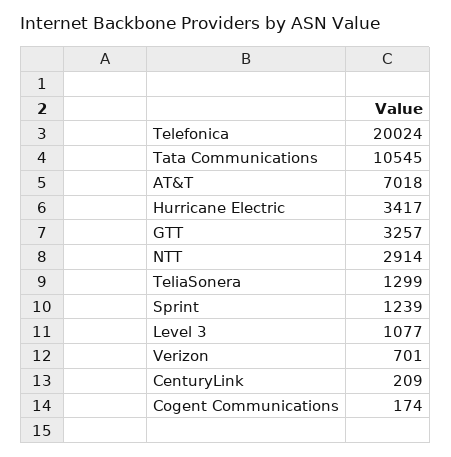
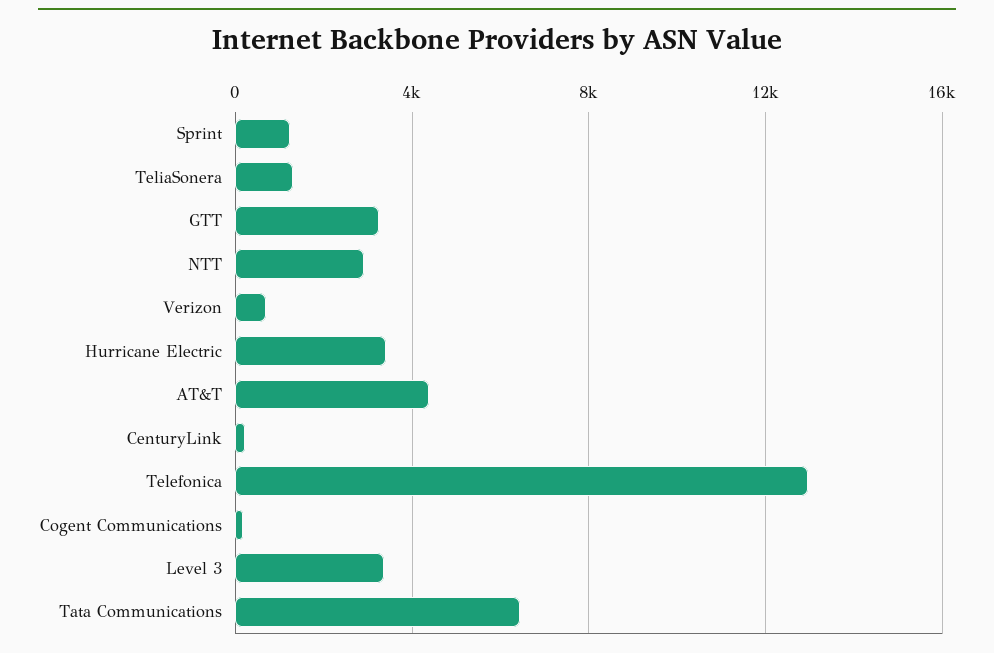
  {
-   "Telefonica": 20024,
+   "Telefonica": 13000,
-   "Tata Communications": 10545,
+   "Tata Communications": 6500,
-   "AT&T": 7018,
+   "AT&T": 4500,
    "Hurricane Electric": 3417,
    "GTT": 3257,
    "NTT": 2914,
    "TeliaSonera": 1299,
    "Sprint": 1239,
-   "Level 3": 1077,
+   "Level 3": 3500,
    "Verizon": 701,
    "CenturyLink": 209,
    "Cogent Communications": 174
  }

